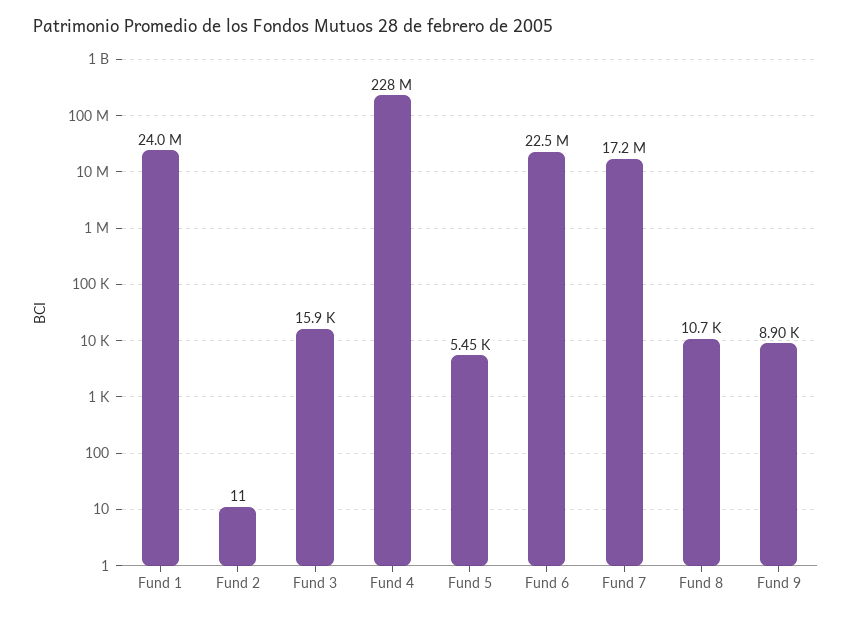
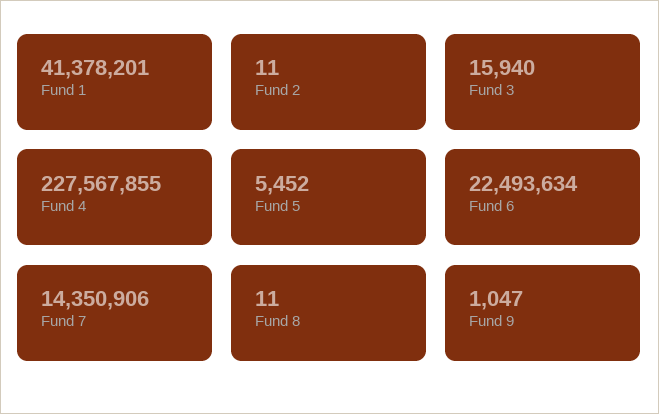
  {
-   "Fund 1": 24000000,
+   "Fund 1": 41378201,
    "Fund 2": 11,
    "Fund 3": 15940,
    "Fund 4": 227567855,
    "Fund 5": 5452,
    "Fund 6": 22493634,
-   "Fund 7": 17200000,
+   "Fund 7": 14350906,
-   "Fund 8": 10700,
+   "Fund 8": 11,
-   "Fund 9": 8900
+   "Fund 9": 1047
  }

